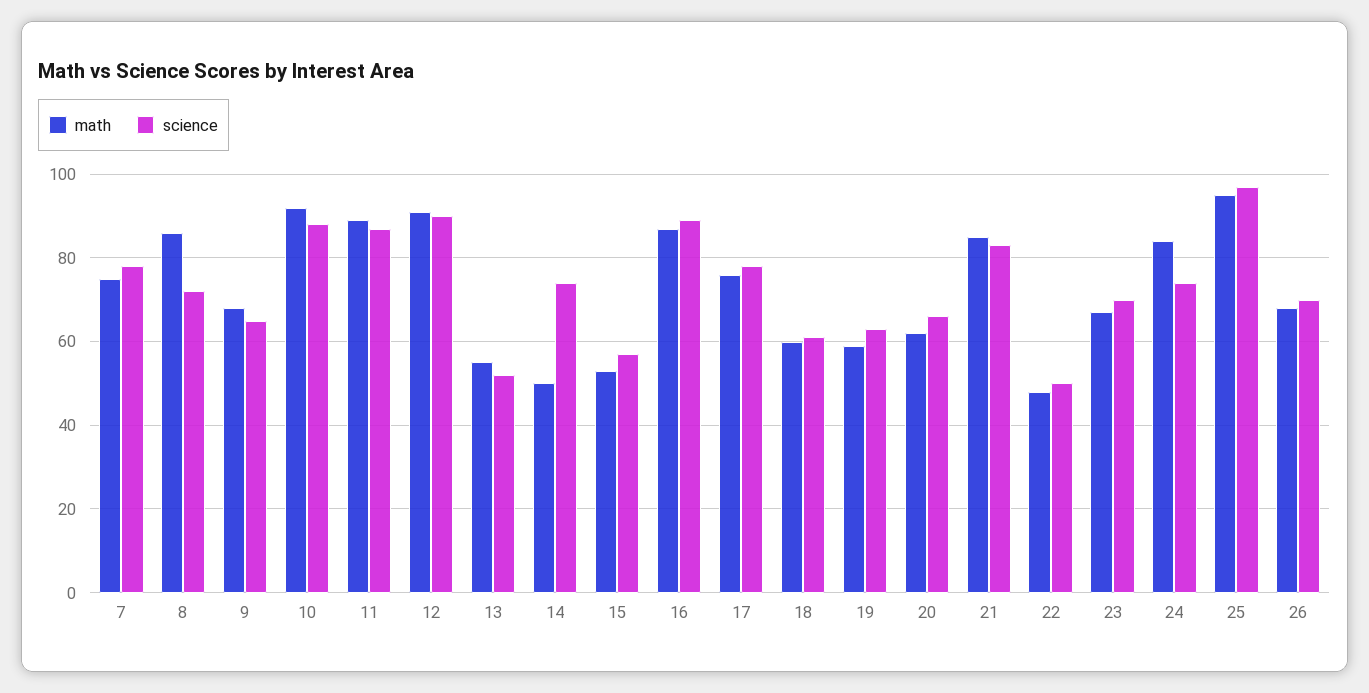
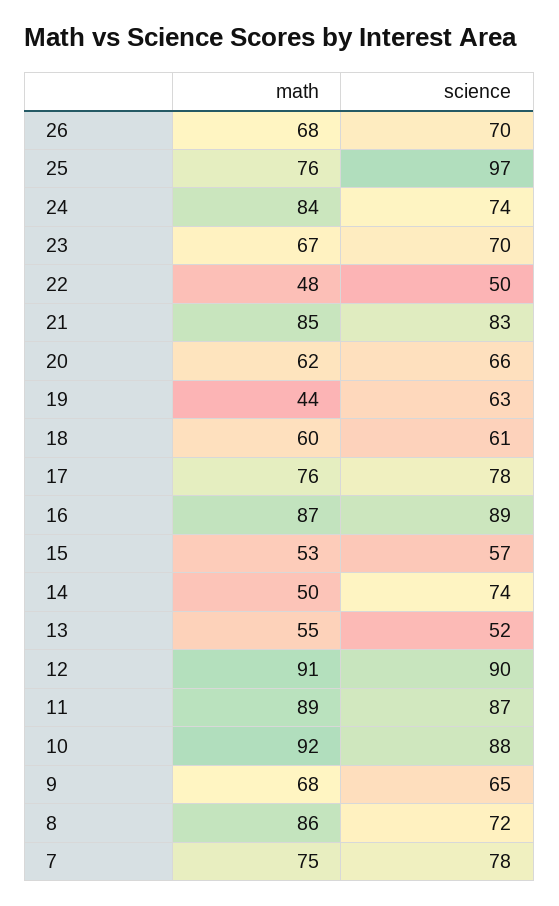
  {
    "math": {
      "7": 75,
      "8": 86,
      "9": 68,
      "10": 92,
      "11": 89,
      "12": 91,
      "13": 55,
      "14": 50,
      "15": 53,
      "16": 87,
      "17": 76,
      "18": 60,
-     "19": 60,
+     "19": 44,
      "20": 62,
      "21": 85,
      "22": 48,
      "23": 67,
      "24": 84,
-     "25": 95,
+     "25": 76,
      "26": 68
    },
    "science": {
      "7": 78,
      "8": 72,
      "9": 65,
      "10": 88,
      "11": 87,
      "12": 90,
      "13": 52,
      "14": 74,
      "15": 57,
      "16": 89,
      "17": 78,
      "18": 61,
      "19": 63,
      "20": 66,
      "21": 83,
      "22": 50,
      "23": 70,
      "24": 74,
      "25": 97,
      "26": 70
    }
  }

